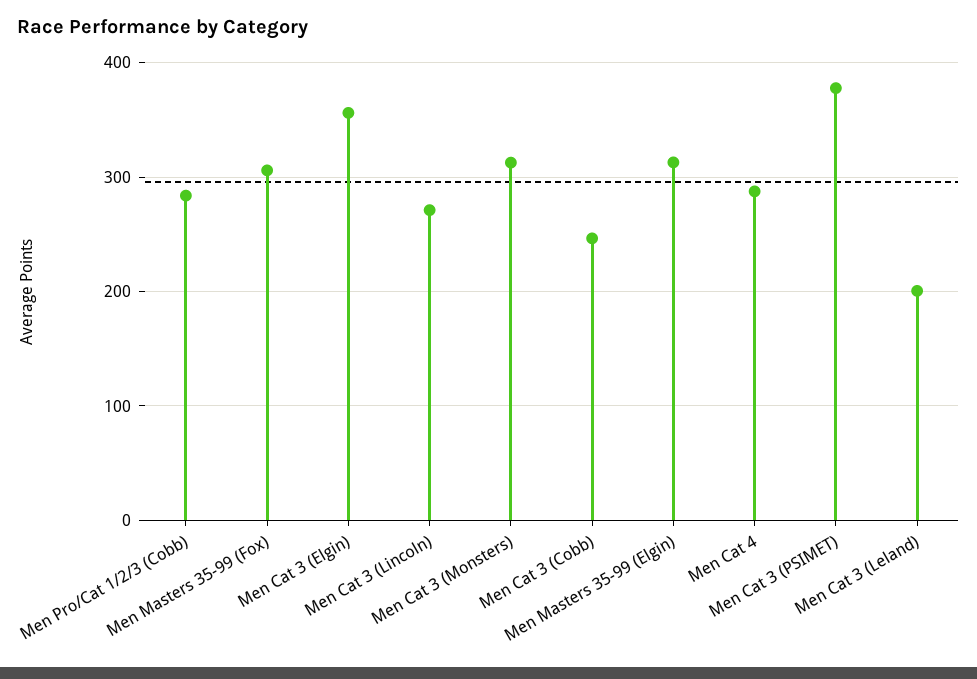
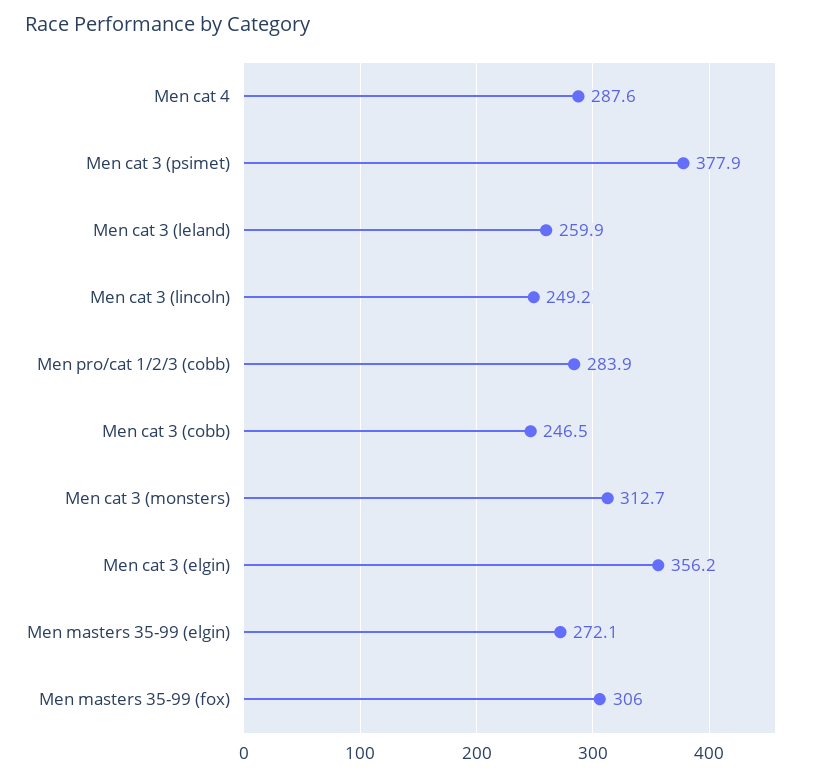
  {
    "Men Pro/Cat 1/2/3 (Cobb)": 283.9,
    "Men Masters 35-99 (Fox)": 306,
    "Men Cat 3 (Elgin)": 356.2,
-   "Men Cat 3 (Lincoln)": 270,
+   "Men Cat 3 (Lincoln)": 249.2,
    "Men Cat 3 (Monsters)": 312.7,
    "Men Cat 3 (Cobb)": 246.5,
-   "Men Masters 35-99 (Elgin)": 310,
+   "Men Masters 35-99 (Elgin)": 272.1,
    "Men Cat 4": 287.6,
    "Men Cat 3 (PSIMET)": 377.9,
-   "Men Cat 3 (Leland)": 200
+   "Men Cat 3 (Leland)": 259.9
  }

